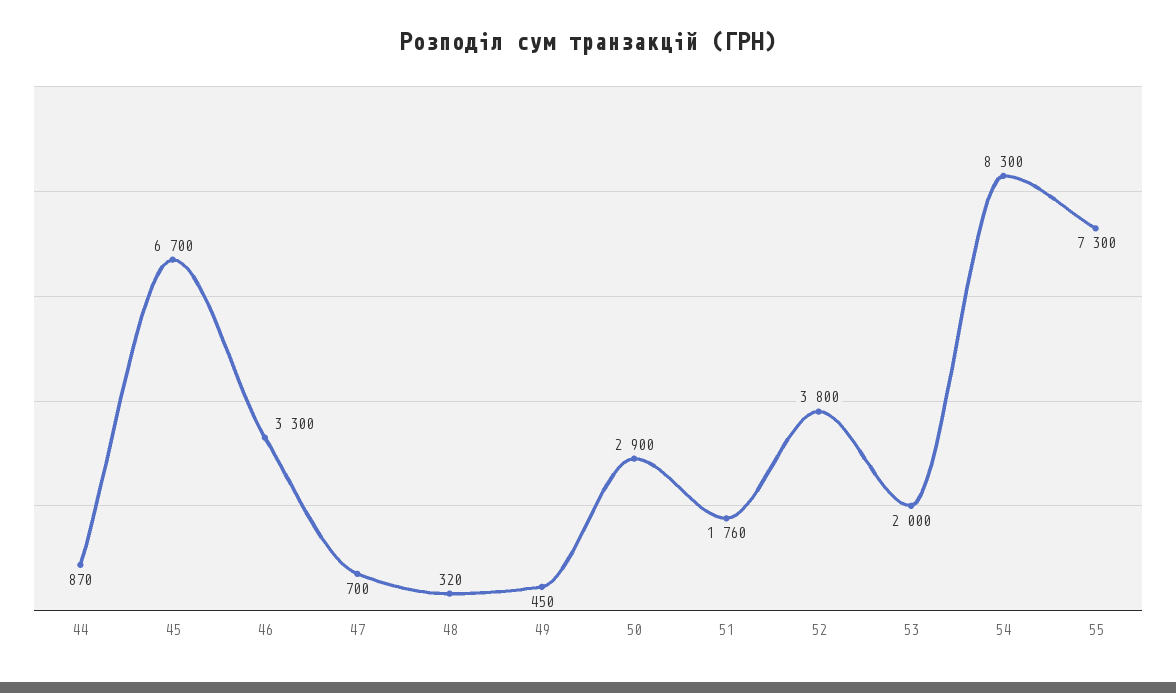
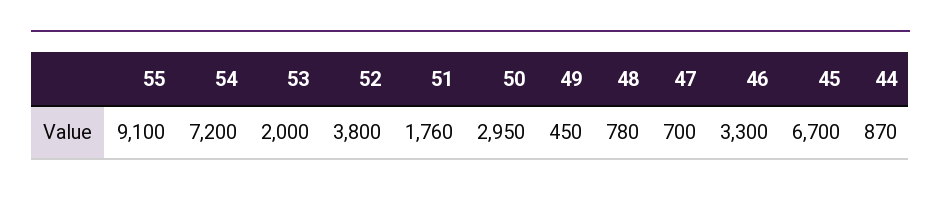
  {
    "44": 870,
    "45": 6700,
    "46": 3300,
    "47": 700,
-   "48": 320,
+   "48": 780,
    "49": 450,
-   "50": 2900,
+   "50": 2950,
    "51": 1760,
    "52": 3800,
    "53": 2000,
-   "54": 8300,
+   "54": 7200,
-   "55": 7300
+   "55": 9100
  }

